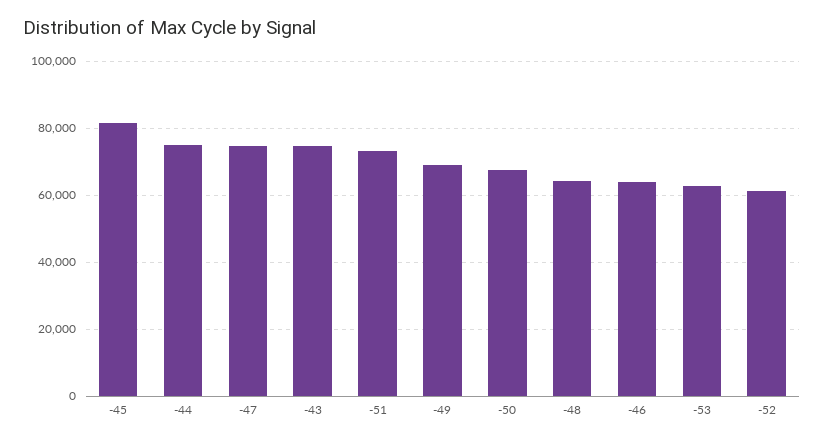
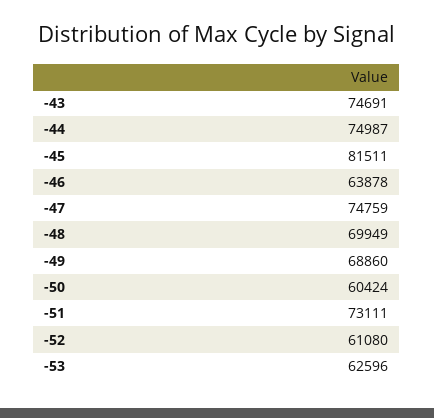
  {
    "-45": 81511,
    "-44": 74987,
    "-47": 74759,
    "-43": 74691,
    "-51": 73111,
    "-49": 68860,
-   "-50": 68000,
+   "-50": 60424,
-   "-48": 64000,
+   "-48": 69949,
    "-46": 63878,
    "-53": 62596,
    "-52": 61080
  }

